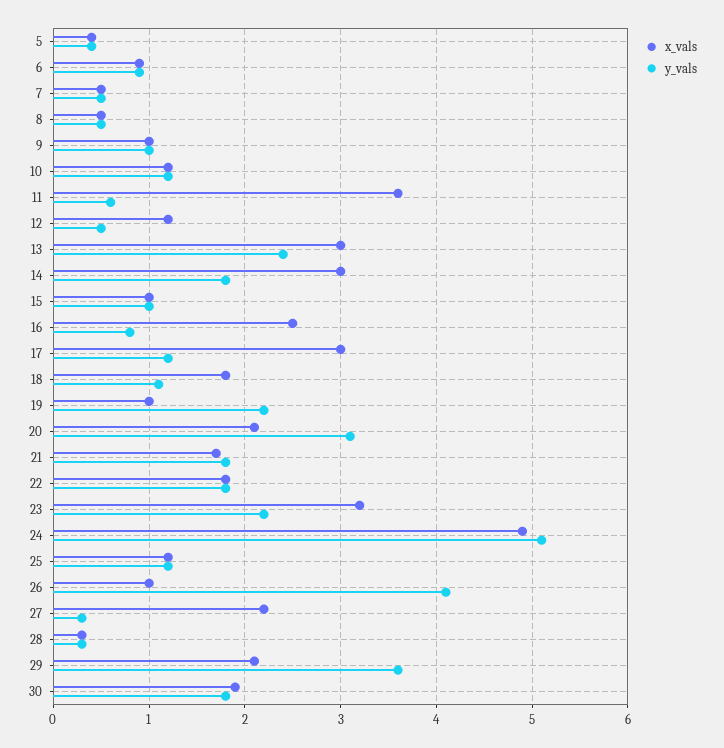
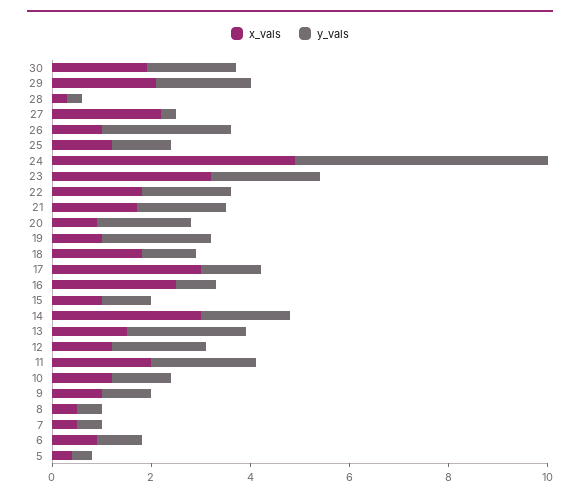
  {
    "x_vals": {
      "5": 0.4,
      "6": 0.9,
      "7": 0.5,
      "8": 0.5,
      "9": 1,
      "10": 1.2,
-     "11": 3.6,
+     "11": 2,
      "12": 1.2,
-     "13": 3,
+     "13": 1.5,
      "14": 3,
      "15": 1,
      "16": 2.5,
      "17": 3,
      "18": 1.8,
      "19": 1,
-     "20": 2.1,
+     "20": 1,
      "21": 1.7,
      "22": 1.8,
      "23": 3.2,
      "24": 4.9,
      "25": 1.2,
      "26": 1,
      "27": 2.2,
      "28": 0.3,
      "29": 2.1,
      "30": 1.9
    },
    "y_vals": {
      "5": 0.4,
      "6": 0.9,
      "7": 0.5,
      "8": 0.5,
      "9": 1,
      "10": 1.2,
-     "11": 0.6,
+     "11": 2,
-     "12": 0.5,
+     "12": 2,
      "13": 2.4,
      "14": 1.8,
      "15": 1,
      "16": 0.8,
      "17": 1.2,
      "18": 1.1,
      "19": 2.2,
-     "20": 3.1,
+     "20": 2,
      "21": 1.8,
      "22": 1.8,
      "23": 2.2,
      "24": 5.1,
      "25": 1.2,
-     "26": 4.1,
+     "26": 2.5,
      "27": 0.3,
      "28": 0.3,
-     "29": 3.6,
+     "29": 2,
      "30": 1.8
    }
  }

